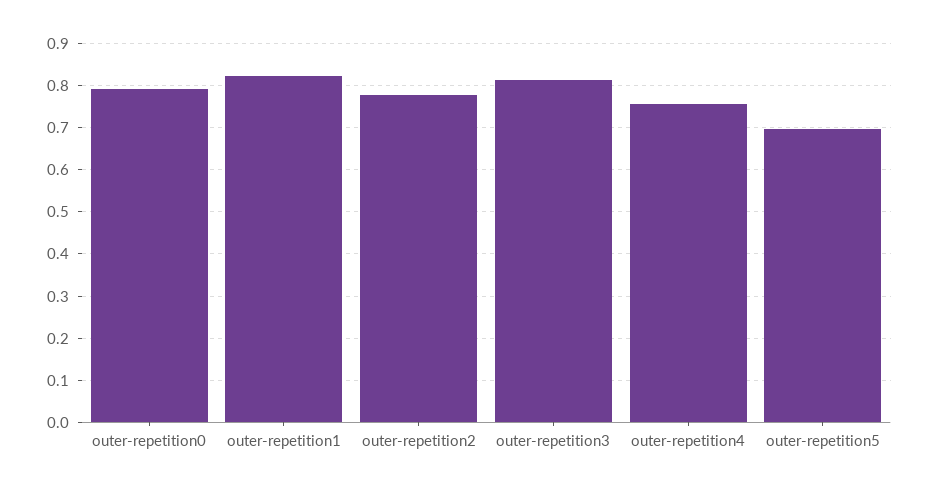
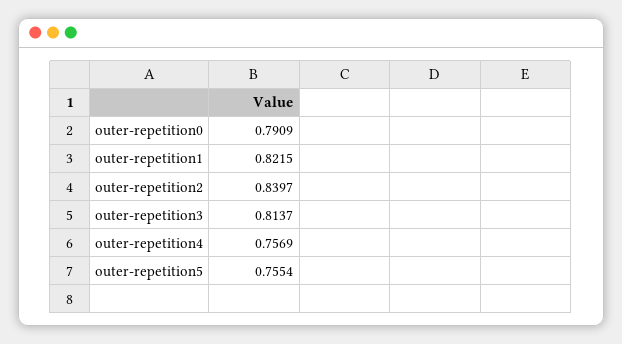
  {
    "outer-repetition0": 0.7909,
    "outer-repetition1": 0.8215,
-   "outer-repetition2": 0.78,
+   "outer-repetition2": 0.8397,
    "outer-repetition3": 0.8137,
    "outer-repetition4": 0.7569,
-   "outer-repetition5": 0.7
+   "outer-repetition5": 0.7554
  }

